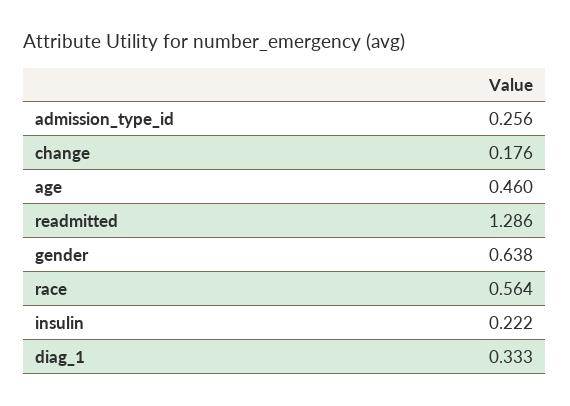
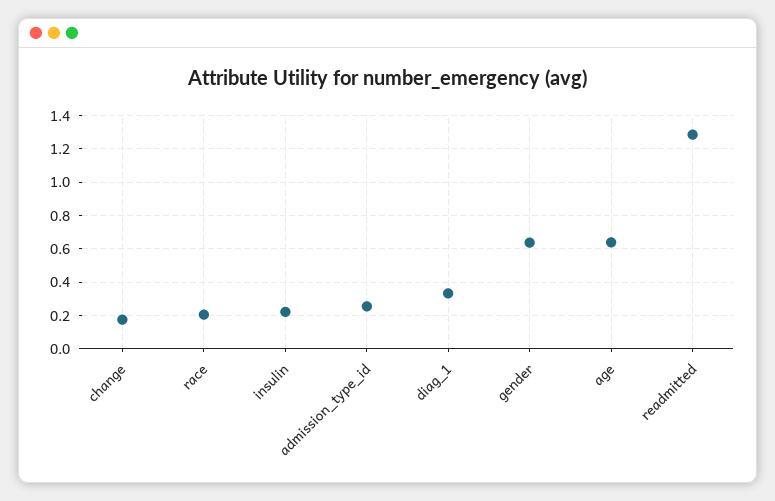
  {
    "admission_type_id": 0.256,
    "change": 0.176,
-   "age": 0.46,
+   "age": 0.65,
    "readmitted": 1.286,
    "gender": 0.638,
-   "race": 0.564,
+   "race": 0.2,
    "insulin": 0.222,
    "diag_1": 0.333
  }

